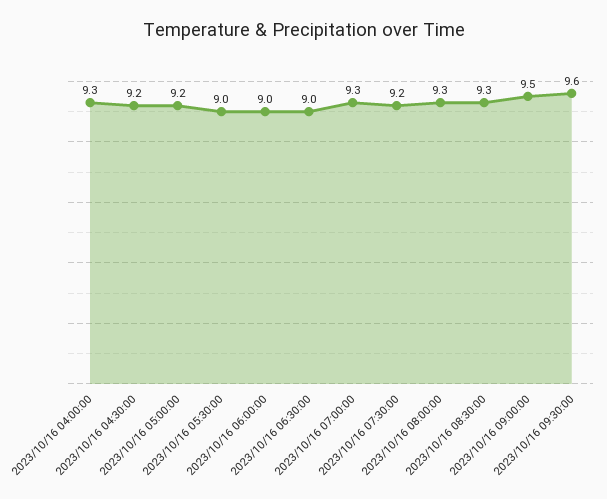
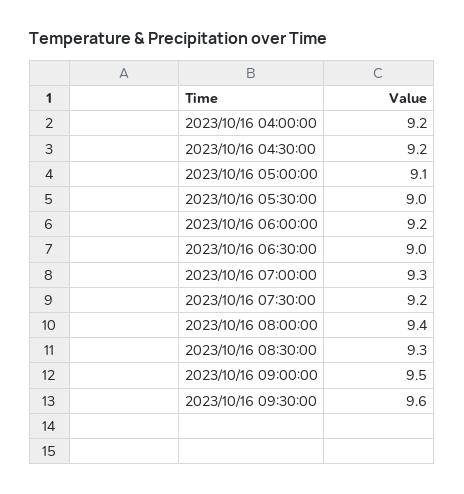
  {
-   "2023/10/16 04:00:00": 9.3,
+   "2023/10/16 04:00:00": 9.2,
    "2023/10/16 04:30:00": 9.2,
-   "2023/10/16 05:00:00": 9.2,
+   "2023/10/16 05:00:00": 9.1,
    "2023/10/16 05:30:00": 9,
-   "2023/10/16 06:00:00": 9,
+   "2023/10/16 06:00:00": 9.2,
    "2023/10/16 06:30:00": 9,
    "2023/10/16 07:00:00": 9.3,
    "2023/10/16 07:30:00": 9.2,
-   "2023/10/16 08:00:00": 9.3,
+   "2023/10/16 08:00:00": 9.4,
    "2023/10/16 08:30:00": 9.3,
    "2023/10/16 09:00:00": 9.5,
    "2023/10/16 09:30:00": 9.6
  }

